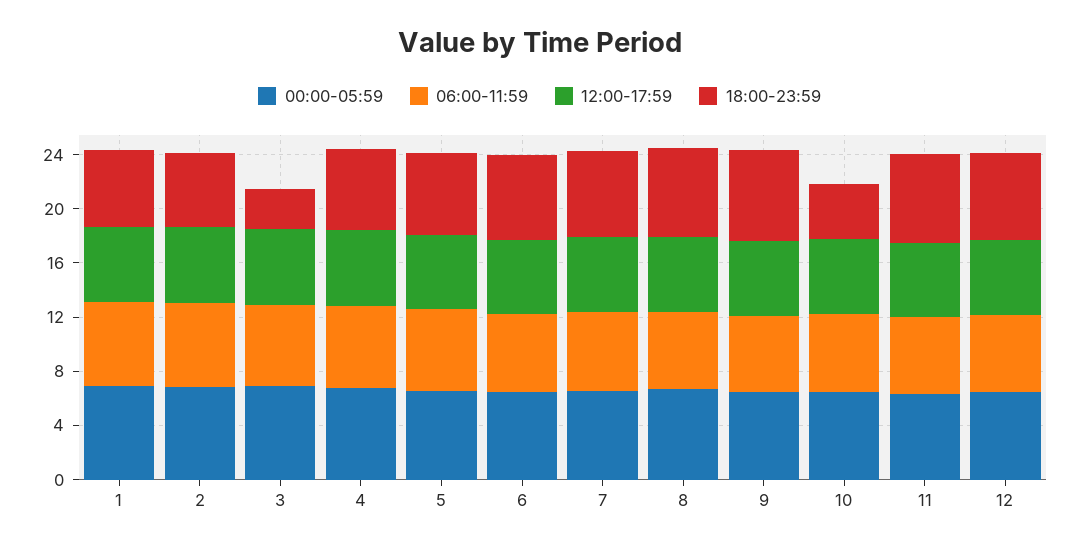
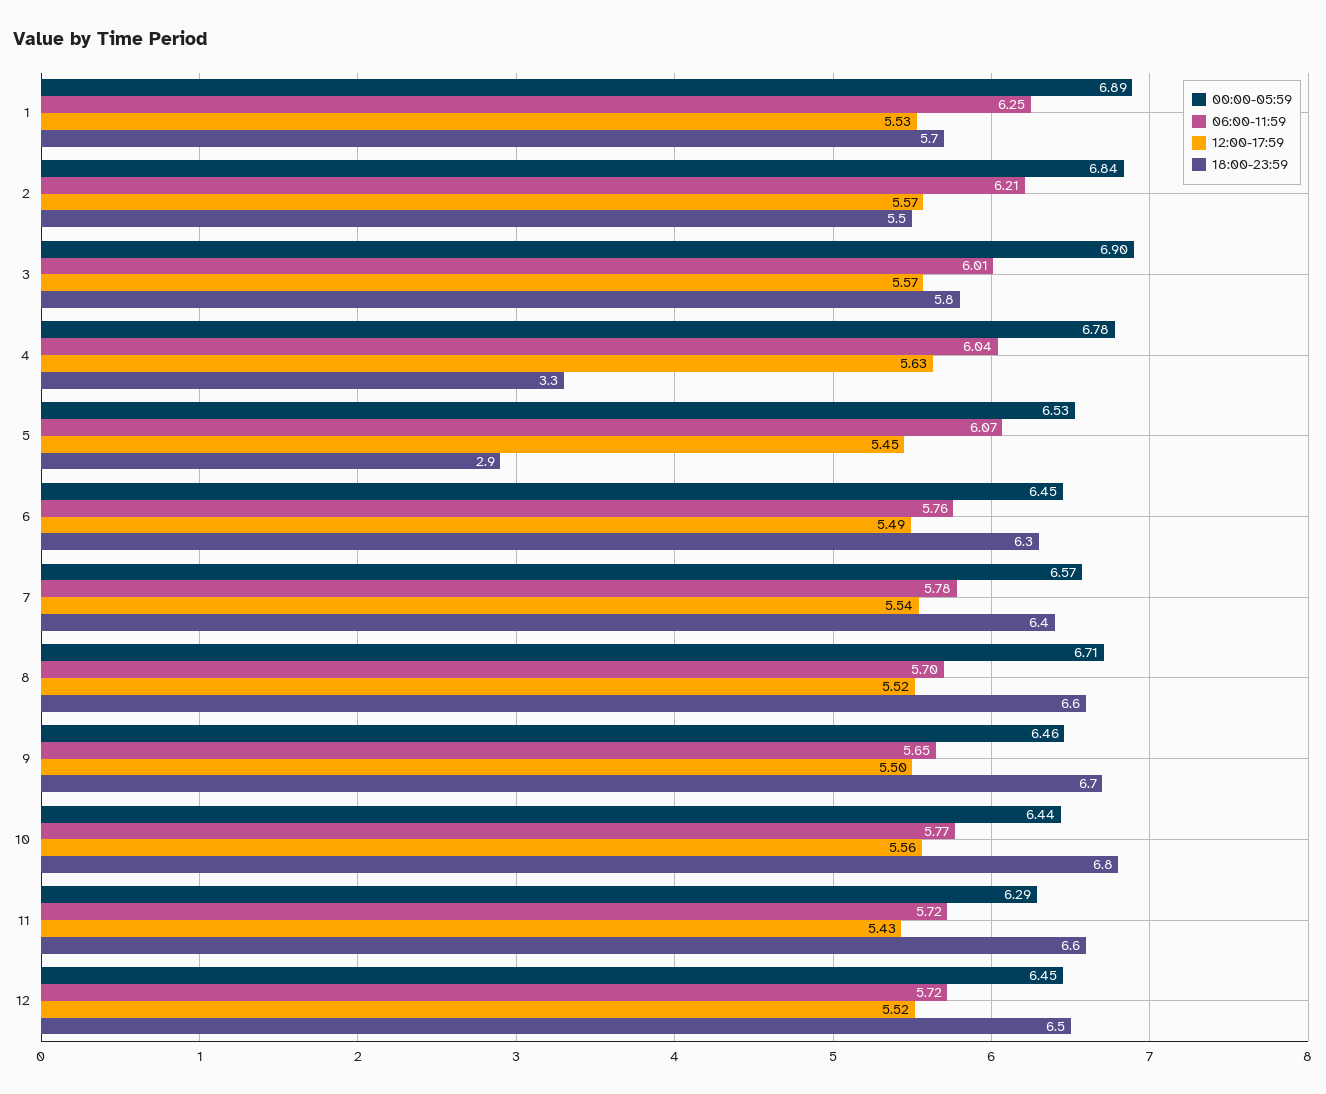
  {
    "00:00-05:59": {
      "1": 6.89,
      "2": 6.84,
      "3": 6.9,
      "4": 6.78,
      "5": 6.53,
      "6": 6.45,
      "7": 6.57,
      "8": 6.71,
      "9": 6.46,
      "10": 6.44,
      "11": 6.29,
      "12": 6.45
    },
    "06:00-11:59": {
      "1": 6.25,
      "2": 6.21,
      "3": 6.01,
      "4": 6.04,
      "5": 6.07,
      "6": 5.76,
      "7": 5.78,
      "8": 5.7,
      "9": 5.65,
      "10": 5.77,
      "11": 5.72,
      "12": 5.72
    },
    "12:00-17:59": {
      "1": 5.53,
      "2": 5.57,
      "3": 5.57,
      "4": 5.63,
      "5": 5.45,
      "6": 5.49,
      "7": 5.54,
      "8": 5.52,
      "9": 5.5,
      "10": 5.56,
      "11": 5.43,
      "12": 5.52
    },
    "18:00-23:59": {
      "1": 5.7,
      "2": 5.5,
-     "3": 3,
+     "3": 5.8,
-     "4": 6,
+     "4": 3.3,
-     "5": 6,
+     "5": 2.9,
      "6": 6.3,
      "7": 6.4,
      "8": 6.6,
      "9": 6.7,
-     "10": 4,
+     "10": 6.8,
      "11": 6.6,
      "12": 6.5
    }
  }

